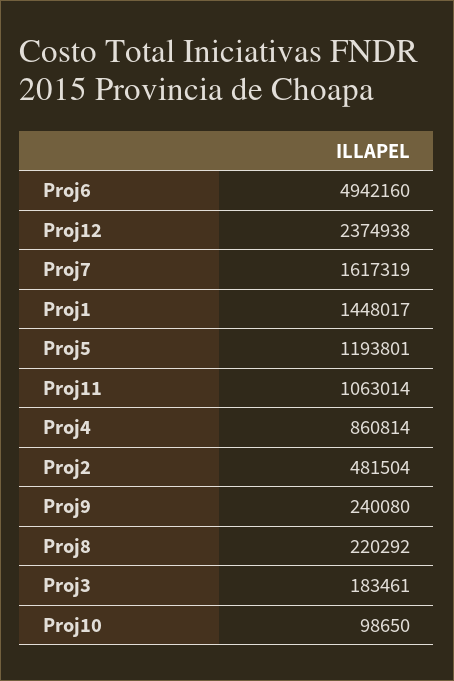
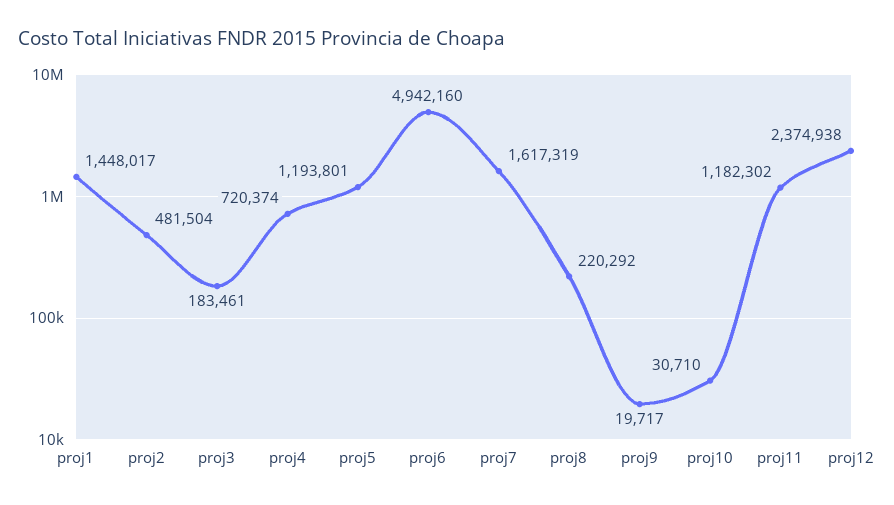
  {
    "Proj6": 4942160,
    "Proj12": 2374938,
    "Proj7": 1617319,
    "Proj1": 1448017,
    "Proj5": 1193801,
-   "Proj11": 1063014,
+   "Proj11": 1182302,
-   "Proj4": 860814,
+   "Proj4": 720374,
    "Proj2": 481504,
-   "Proj9": 240080,
+   "Proj9": 19717,
    "Proj8": 220292,
    "Proj3": 183461,
-   "Proj10": 98650
+   "Proj10": 30710
  }

